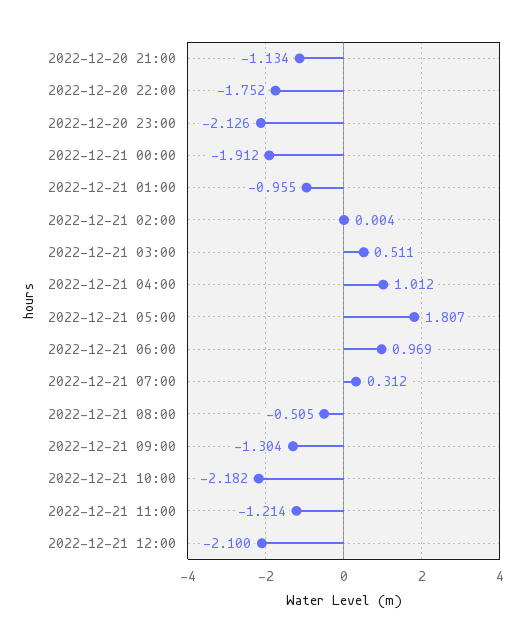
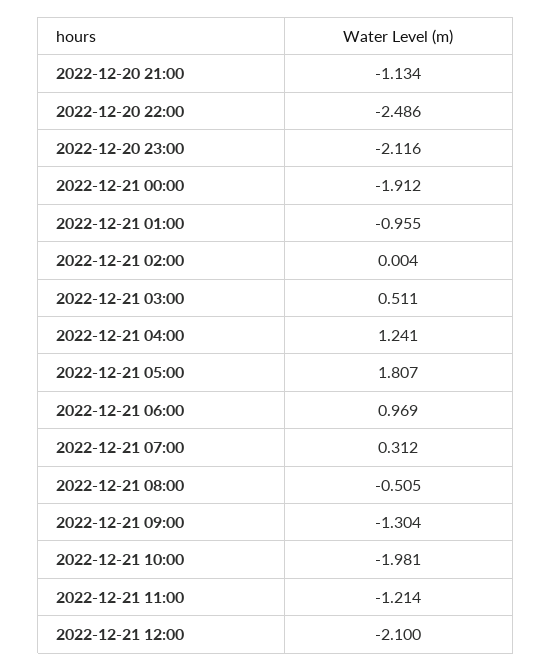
  {
    "2022-12-20 21:00": -1.134,
-   "2022-12-20 22:00": -1.752,
+   "2022-12-20 22:00": -2.486,
-   "2022-12-20 23:00": -2.126,
+   "2022-12-20 23:00": -2.116,
    "2022-12-21 00:00": -1.912,
    "2022-12-21 01:00": -0.955,
    "2022-12-21 02:00": 0.004,
    "2022-12-21 03:00": 0.511,
-   "2022-12-21 04:00": 1.012,
+   "2022-12-21 04:00": 1.241,
    "2022-12-21 05:00": 1.807,
    "2022-12-21 06:00": 0.969,
    "2022-12-21 07:00": 0.312,
    "2022-12-21 08:00": -0.505,
    "2022-12-21 09:00": -1.304,
-   "2022-12-21 10:00": -2.182,
+   "2022-12-21 10:00": -1.981,
    "2022-12-21 11:00": -1.214,
    "2022-12-21 12:00": -2.1
  }

